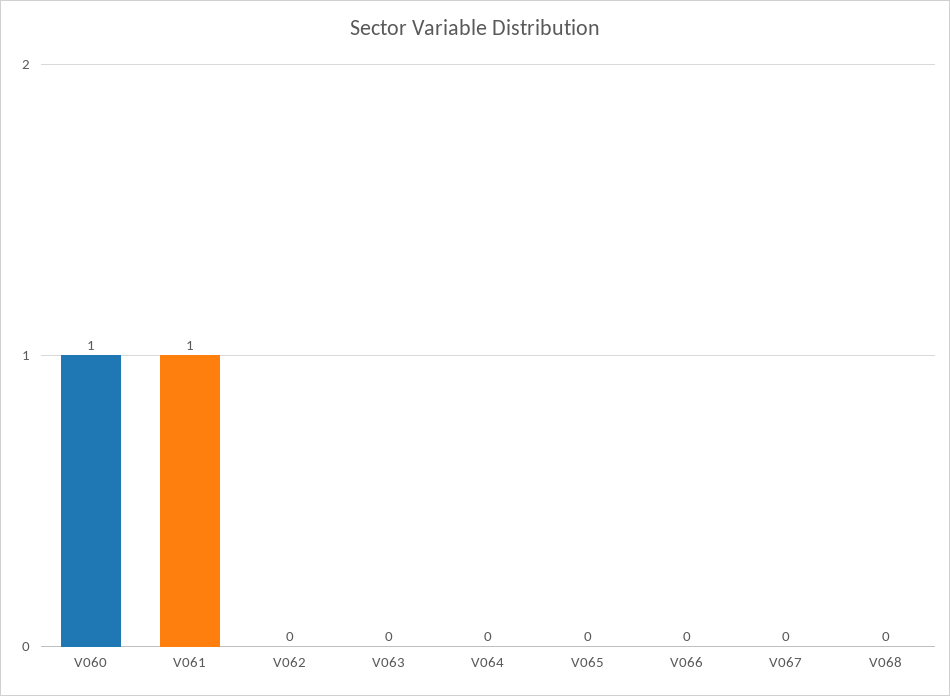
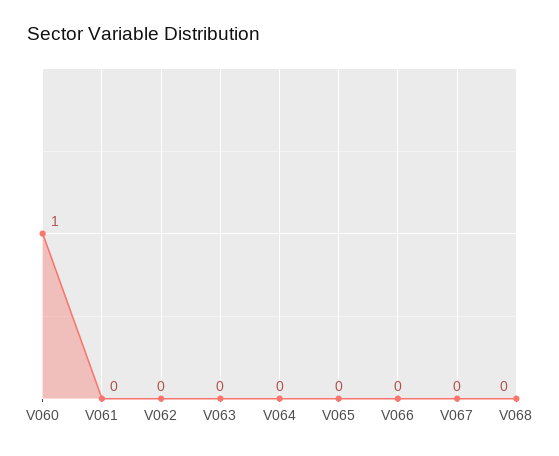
  {
    "V060": 1,
-   "V061": 1,
+   "V061": 0,
    "V062": 0,
    "V063": 0,
    "V064": 0,
    "V065": 0,
    "V066": 0,
    "V067": 0,
    "V068": 0
  }

